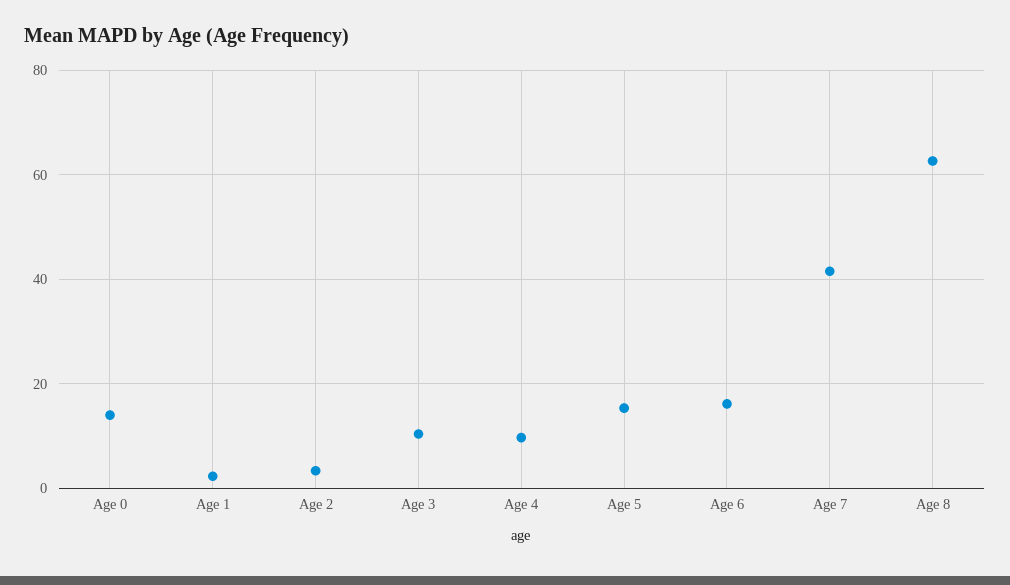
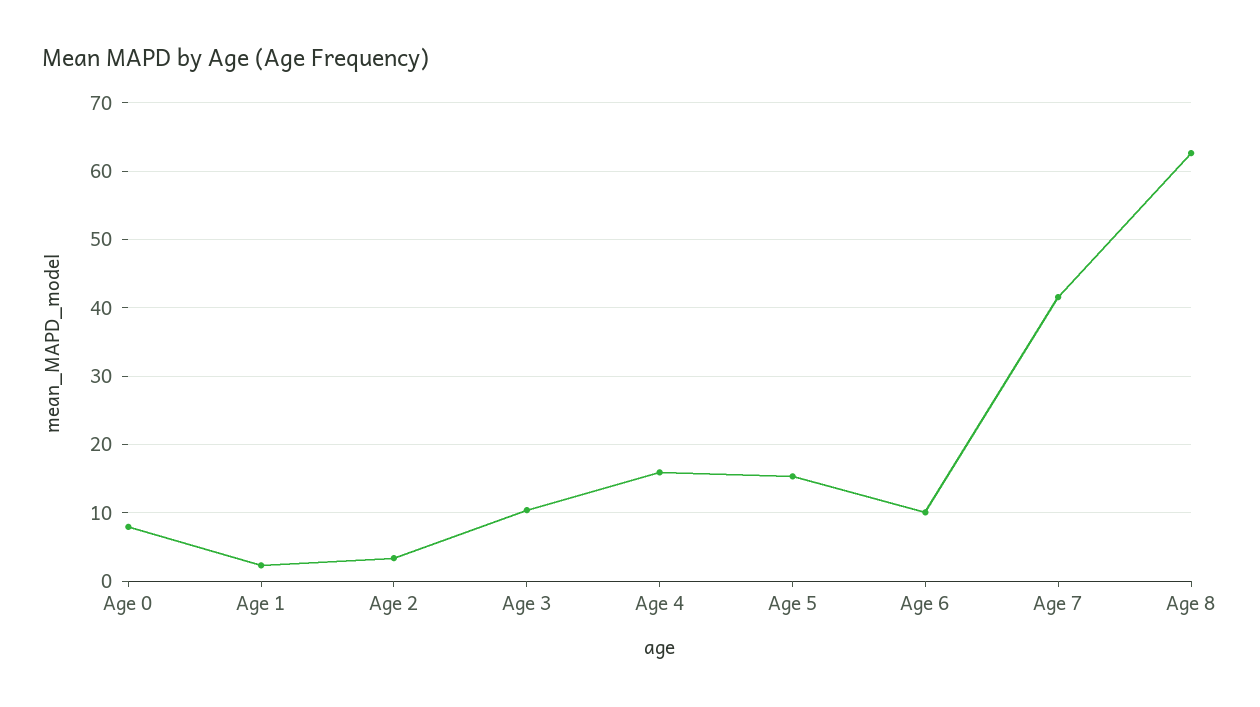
  {
-   "Age 0": 14,
+   "Age 0": 8,
    "Age 1": 2,
    "Age 2": 3,
    "Age 3": 10,
-   "Age 4": 10,
+   "Age 4": 16,
    "Age 5": 15,
-   "Age 6": 16,
+   "Age 6": 10,
    "Age 7": 42,
    "Age 8": 63
  }

